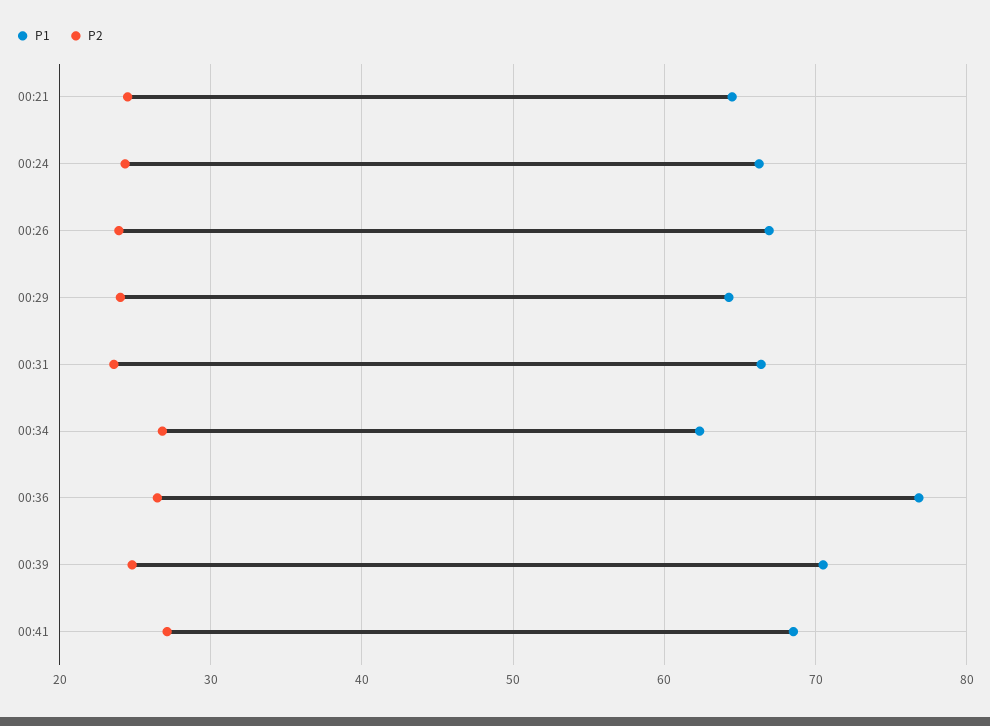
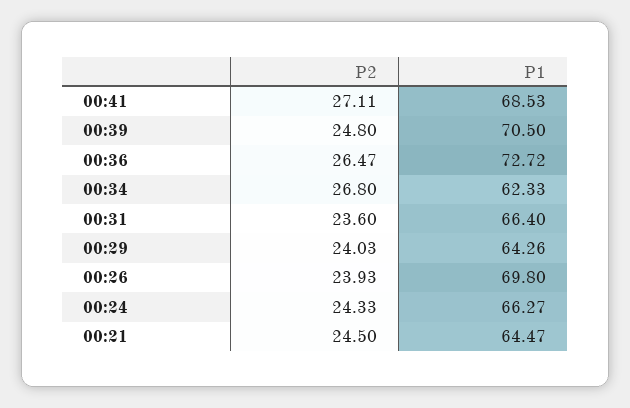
  {
    "P1": {
      "00:21": 64.47,
      "00:24": 66.27,
-     "00:26": 67,
+     "00:26": 69.8,
      "00:29": 64.26,
      "00:31": 66.4,
      "00:34": 62.33,
-     "00:36": 77,
+     "00:36": 72.72,
      "00:39": 70.5,
      "00:41": 68.53
    },
    "P2": {
      "00:21": 24.5,
      "00:24": 24.33,
      "00:26": 23.93,
      "00:29": 24.03,
      "00:31": 23.6,
      "00:34": 26.8,
      "00:36": 26.47,
      "00:39": 24.8,
      "00:41": 27.11
    }
  }

